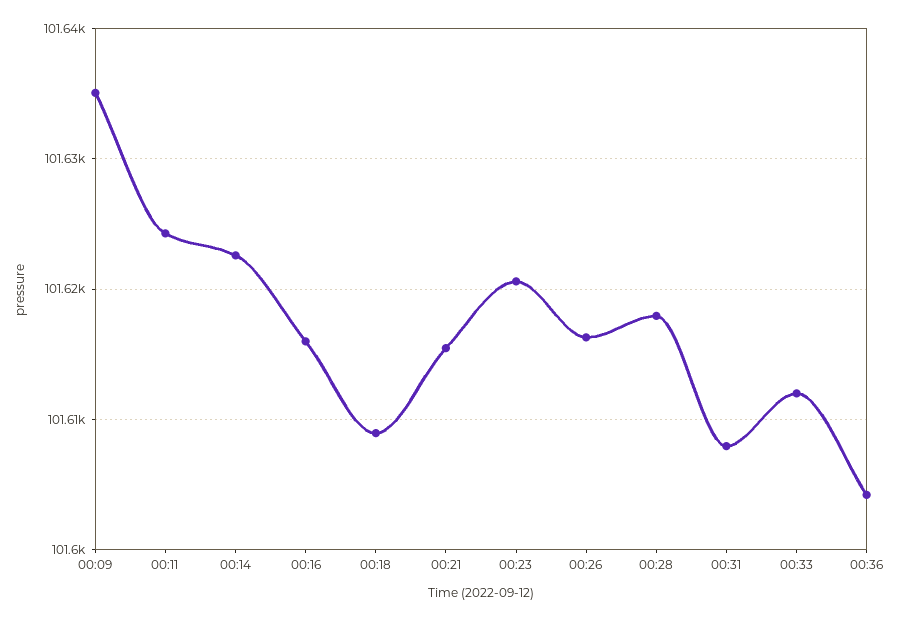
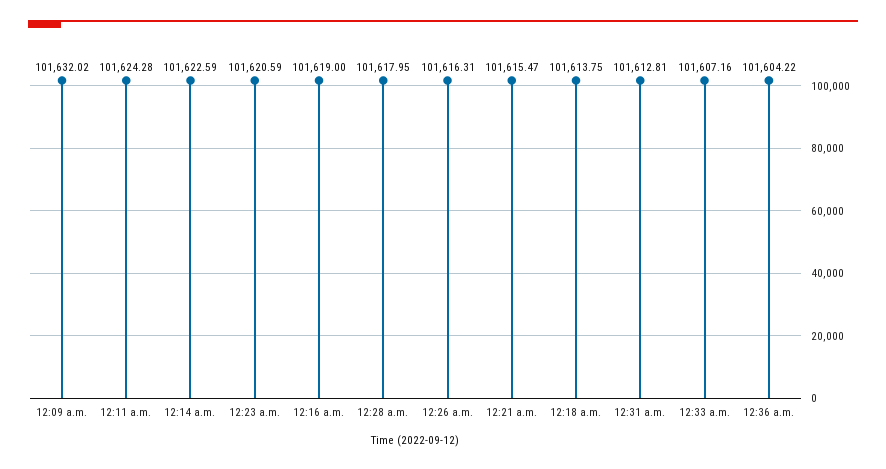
  {
-   "00:09": 101635,
+   "00:09": 101632.02,
    "00:11": 101624.28,
    "00:14": 101622.59,
-   "00:16": 101616,
+   "00:16": 101619,
-   "00:18": 101609,
+   "00:18": 101613.75,
    "00:21": 101615.47,
    "00:23": 101620.59,
    "00:26": 101616.31,
    "00:28": 101617.95,
-   "00:31": 101608,
+   "00:31": 101612.81,
-   "00:33": 101612,
+   "00:33": 101607.16,
    "00:36": 101604.22
  }

